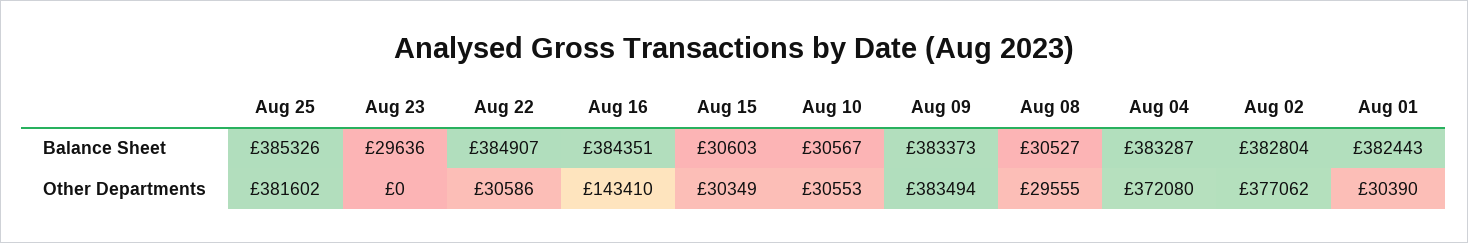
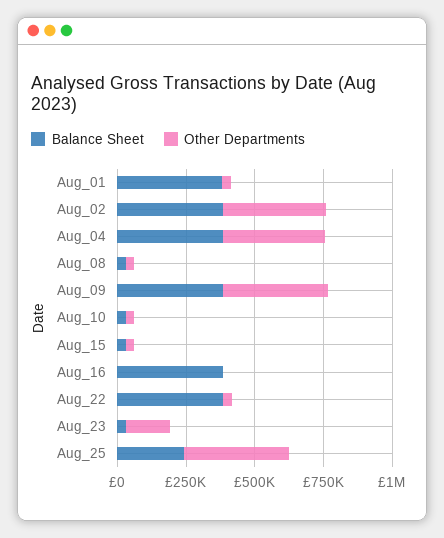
  {
    "Balance Sheet": {
-     "Aug 25": 385326,
+     "Aug 25": 250000,
      "Aug 23": 29636,
      "Aug 22": 384907,
      "Aug 16": 384351,
      "Aug 15": 30603,
      "Aug 10": 30567,
      "Aug 09": 383373,
      "Aug 08": 30527,
      "Aug 04": 383287,
      "Aug 02": 382804,
      "Aug 01": 382443
    },
    "Other Departments": {
      "Aug 25": 381602,
-     "Aug 23": 0,
+     "Aug 23": 150000,
      "Aug 22": 30586,
-     "Aug 16": 143410,
+     "Aug 16": 0,
      "Aug 15": 30349,
      "Aug 10": 30553,
      "Aug 09": 383494,
      "Aug 08": 29555,
      "Aug 04": 372080,
      "Aug 02": 377062,
      "Aug 01": 30390
    }
  }

